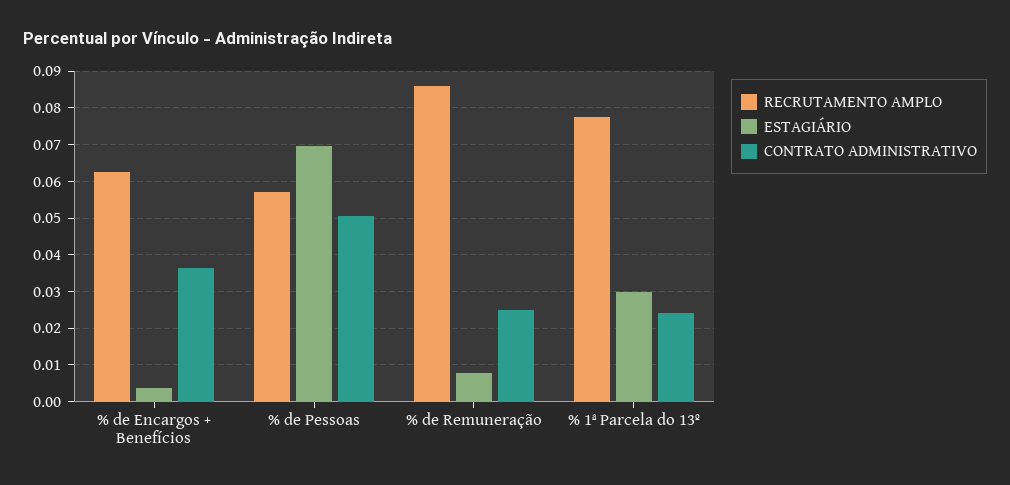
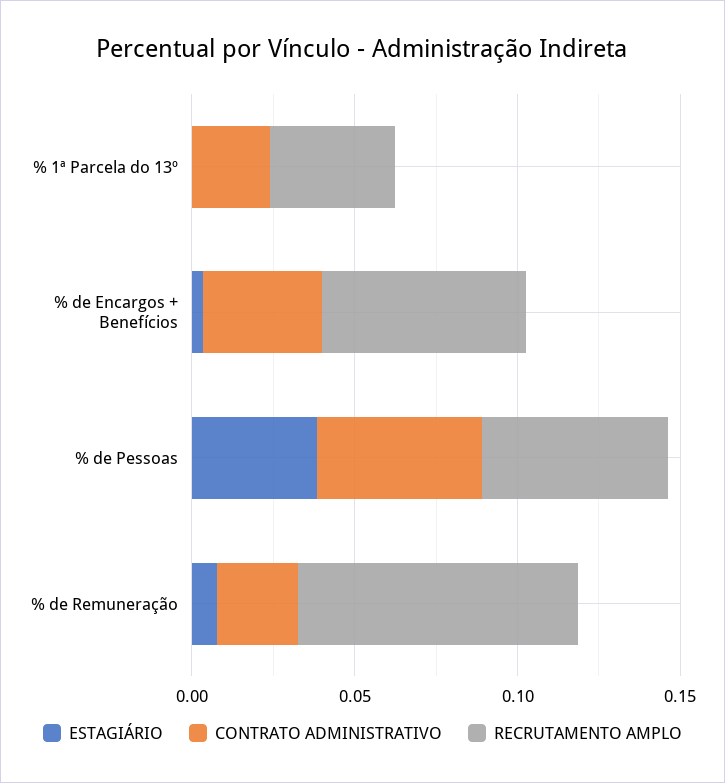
  {
    "RECRUTAMENTO AMPLO": {
      "% de Encargos + Benefícios": 0.062,
      "% de Pessoas": 0.058,
      "% de Remuneração": 0.086,
-     "% 1ª Parcela do 13º": 0.078
+     "% 1ª Parcela do 13º": 0.04
    },
    "ESTAGIÁRIO": {
      "% de Encargos + Benefícios": 0.004,
-     "% de Pessoas": 0.07,
+     "% de Pessoas": 0.04,
      "% de Remuneração": 0.008,
-     "% 1ª Parcela do 13º": 0.03
+     "% 1ª Parcela do 13º": 0
    },
    "CONTRATO ADMINISTRATIVO": {
      "% de Encargos + Benefícios": 0.036,
      "% de Pessoas": 0.05,
      "% de Remuneração": 0.024,
      "% 1ª Parcela do 13º": 0.024
    }
  }

